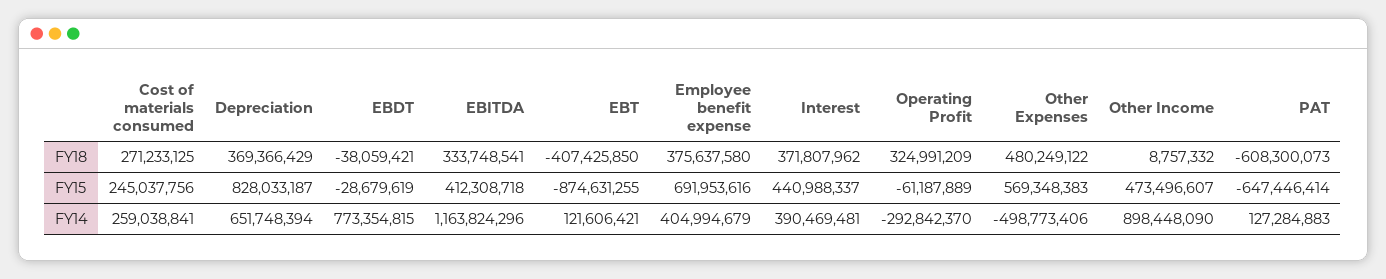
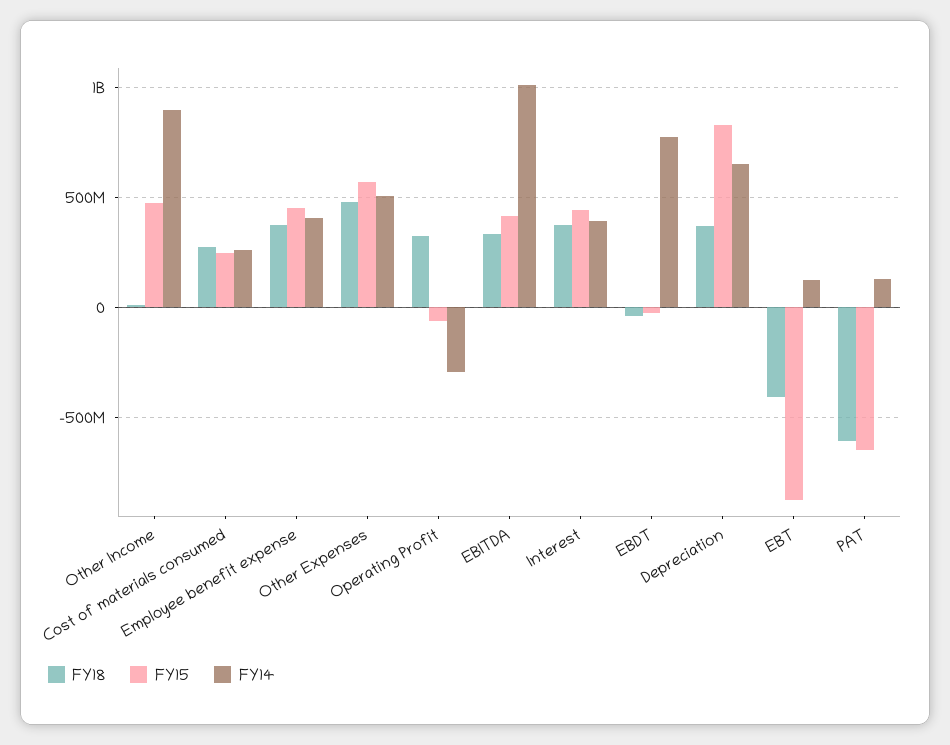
  {
    "FY18": {
      "Cost of materials consumed": 271233125,
      "Depreciation": 369366429,
      "EBDT": -38059421,
      "EBITDA": 333748541,
      "EBT": -407425850,
      "Employee benefit expense": 375637580,
      "Interest": 371807962,
      "Operating Profit": 324991209,
      "Other Expenses": 480249122,
      "Other Income": 8757332,
      "PAT": -608300073
    },
    "FY15": {
      "Cost of materials consumed": 245037756,
      "Depreciation": 828033187,
      "EBDT": -28679619,
      "EBITDA": 412308718,
      "EBT": -874631255,
-     "Employee benefit expense": 691953616,
+     "Employee benefit expense": 450000000,
      "Interest": 440988337,
      "Operating Profit": -61187889,
      "Other Expenses": 569348383,
      "Other Income": 473496607,
      "PAT": -647446414
    },
    "FY14": {
      "Cost of materials consumed": 259038841,
      "Depreciation": 651748394,
      "EBDT": 773354815,
-     "EBITDA": 1163824296,
+     "EBITDA": 1000000000,
      "EBT": 121606421,
      "Employee benefit expense": 404994679,
      "Interest": 390469481,
      "Operating Profit": -292842370,
-     "Other Expenses": -498773406,
+     "Other Expenses": 500000000,
      "Other Income": 898448090,
      "PAT": 127284883
    }
  }

